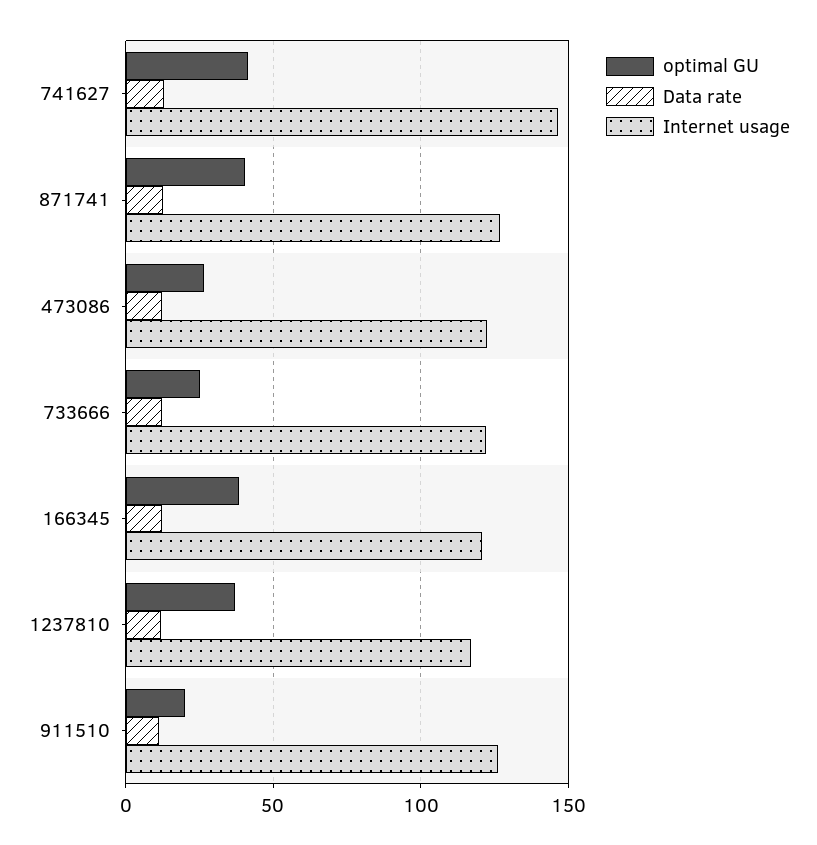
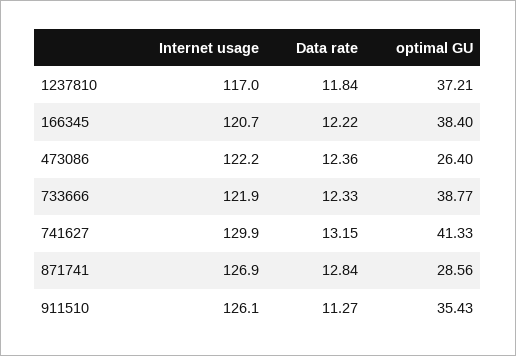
  {
    "optimal GU": {
      "741627": 41.33,
-     "871741": 40,
+     "871741": 28.56,
      "473086": 26.4,
-     "733666": 25,
+     "733666": 38.77,
      "166345": 38.4,
      "1237810": 37.21,
-     "911510": 20
+     "911510": 35.43
    },
    "Data rate": {
      "741627": 13.15,
      "871741": 12.84,
      "473086": 12.36,
      "733666": 12.33,
      "166345": 12.22,
      "1237810": 11.84,
      "911510": 11.27
    },
    "Internet usage": {
-     "741627": 145,
+     "741627": 129.9,
      "871741": 126.9,
      "473086": 122.2,
      "733666": 121.9,
      "166345": 120.7,
      "1237810": 117,
      "911510": 126.1
    }
  }

